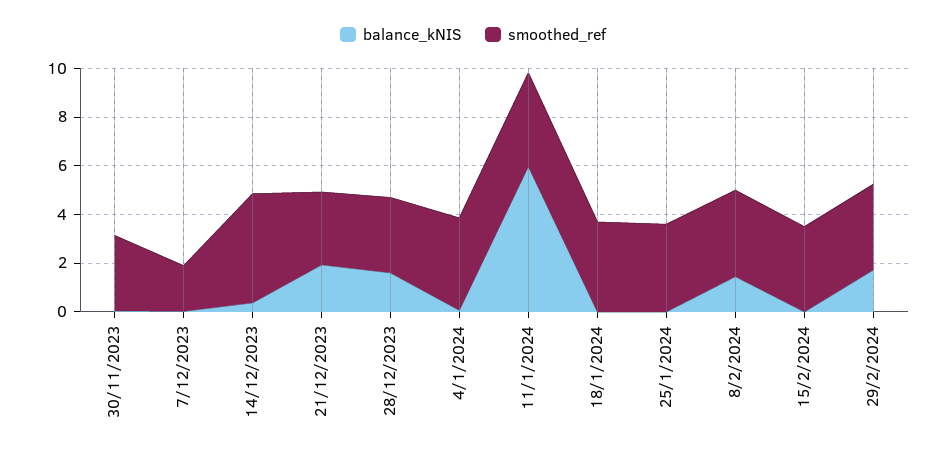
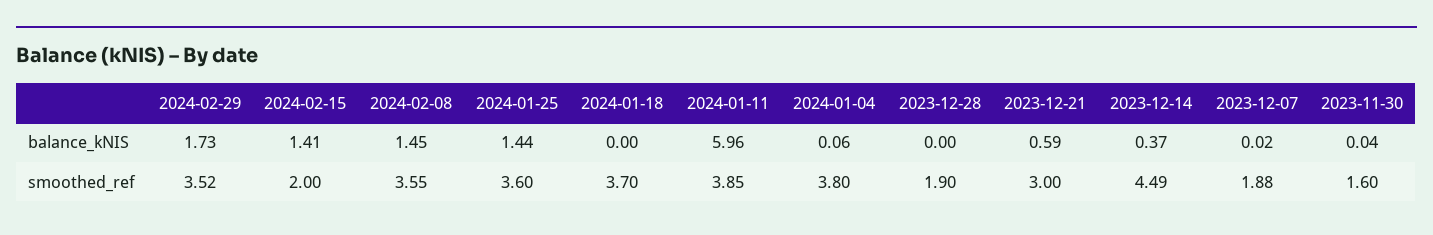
  {
    "balance_kNIS": {
      "30/11/2023": 0.04,
      "7/12/2023": 0.02,
      "14/12/2023": 0.37,
-     "21/12/2023": 2,
+     "21/12/2023": 0.59,
-     "28/12/2023": 1.5,
+     "28/12/2023": 0,
      "4/1/2024": 0.06,
      "11/1/2024": 5.96,
      "18/1/2024": 0,
-     "25/1/2024": 0,
+     "25/1/2024": 1.44,
      "8/2/2024": 1.45,
-     "15/2/2024": 0,
+     "15/2/2024": 1.41,
      "29/2/2024": 1.73
    },
    "smoothed_ref": {
-     "30/11/2023": 3,
+     "30/11/2023": 1.6,
      "7/12/2023": 1.88,
      "14/12/2023": 4.49,
      "21/12/2023": 3,
-     "28/12/2023": 3,
+     "28/12/2023": 1.9,
      "4/1/2024": 3.8,
      "11/1/2024": 3.85,
      "18/1/2024": 3.7,
      "25/1/2024": 3.6,
      "8/2/2024": 3.55,
-     "15/2/2024": 3.5,
+     "15/2/2024": 2,
      "29/2/2024": 3.52
    }
  }

